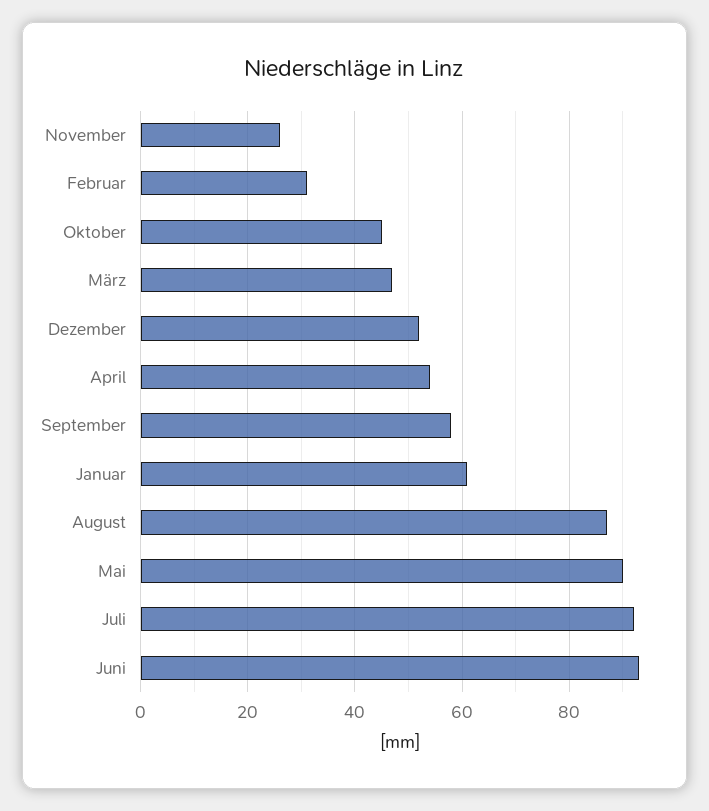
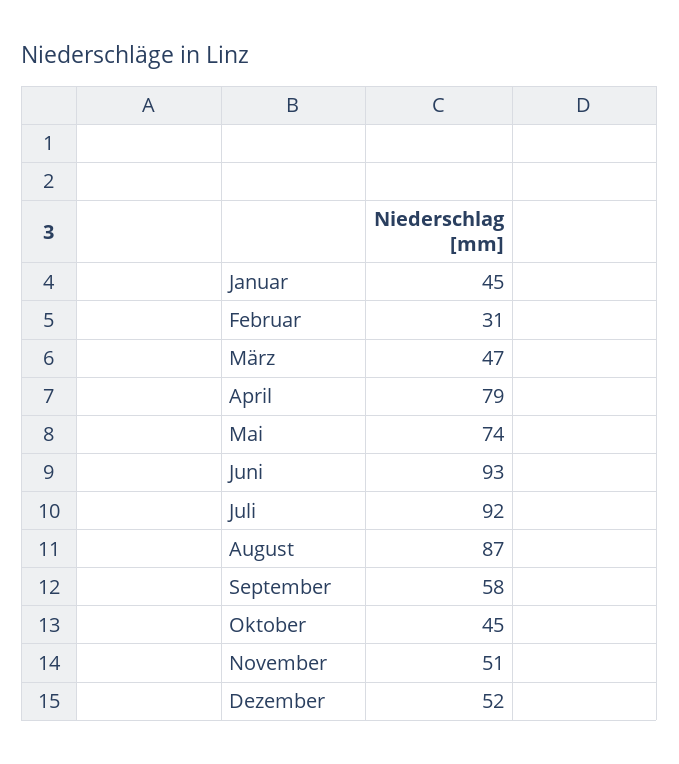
  {
-   "November": 25,
+   "November": 51,
    "Februar": 31,
    "Oktober": 45,
    "März": 47,
    "Dezember": 52,
-   "April": 55,
+   "April": 79,
    "September": 58,
-   "Januar": 60,
+   "Januar": 45,
    "August": 87,
-   "Mai": 90,
+   "Mai": 74,
    "Juli": 92,
    "Juni": 93
  }

